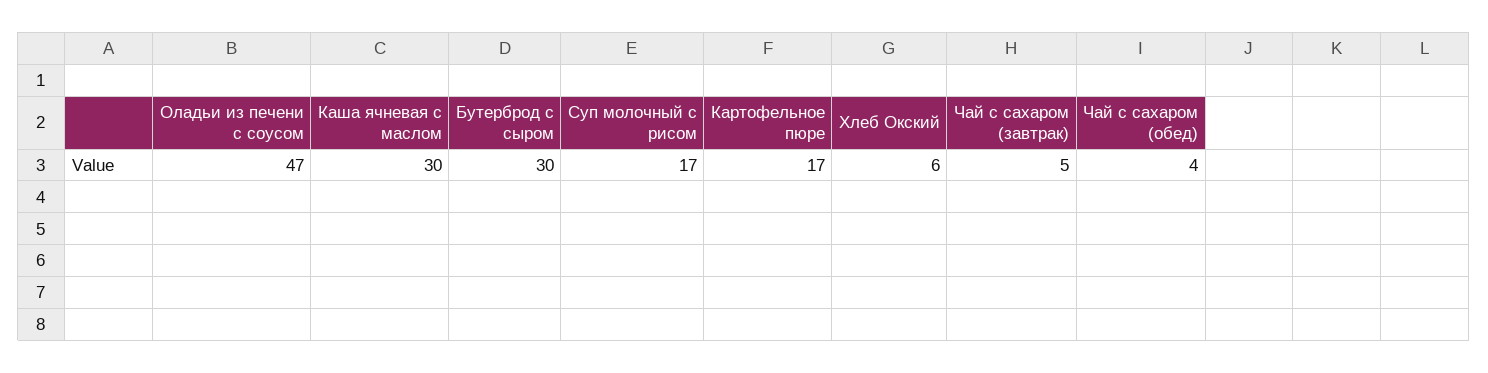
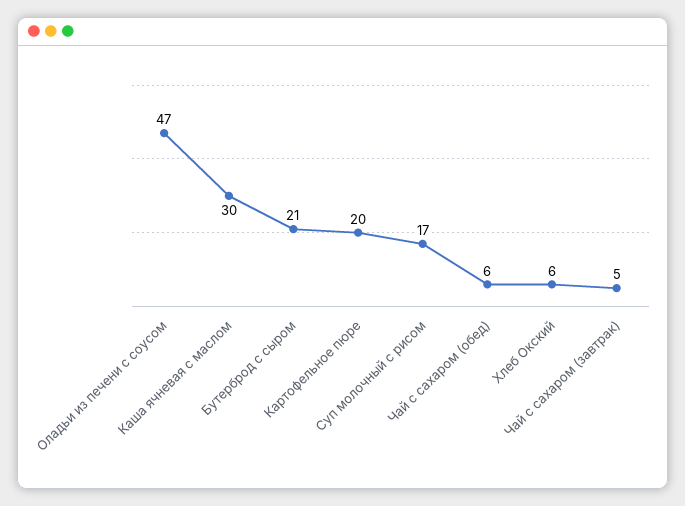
  {
    "Оладьи из печени с соусом": 47,
    "Каша ячневая с маслом": 30,
-   "Бутерброд с сыром": 30,
+   "Бутерброд с сыром": 21,
    "Суп молочный с рисом": 17,
-   "Картофельное пюре": 17,
+   "Картофельное пюре": 20,
    "Хлеб Окский": 6,
    "Чай с сахаром (завтрак)": 5,
-   "Чай с сахаром (обед)": 4
+   "Чай с сахаром (обед)": 6
  }

